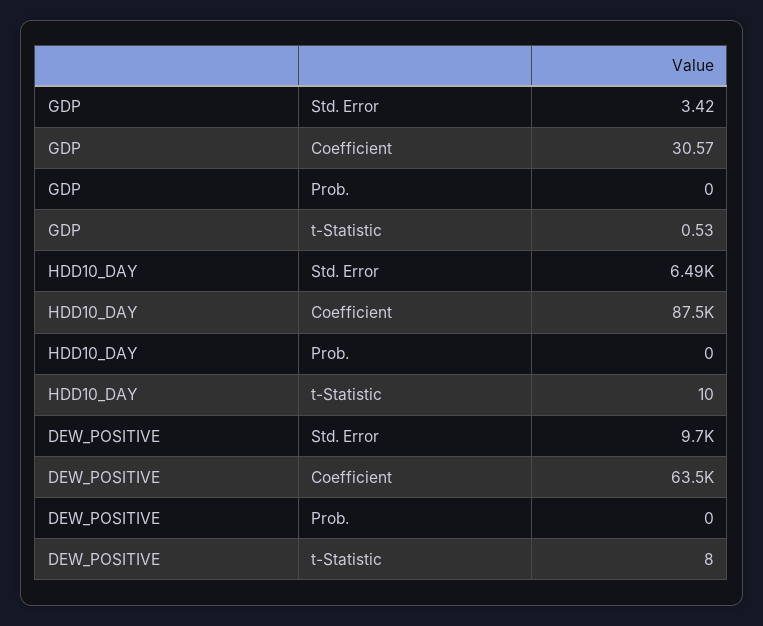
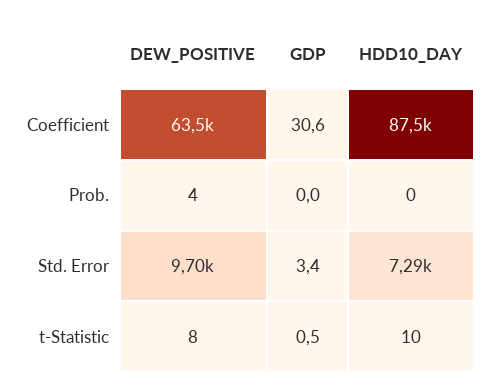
  {
    "GDP": {
      "Std. Error": 3.42,
      "Coefficient": 30.57,
      "Prob.": 0,
      "t-Statistic": 0.53
    },
    "HDD10_DAY": {
-     "Std. Error": 6490,
+     "Std. Error": 7290,
      "Coefficient": 87500,
      "Prob.": 0,
      "t-Statistic": 10
    },
    "DEW_POSITIVE": {
      "Std. Error": 9700,
      "Coefficient": 63500,
-     "Prob.": 0,
+     "Prob.": 4,
      "t-Statistic": 8
    }
  }

